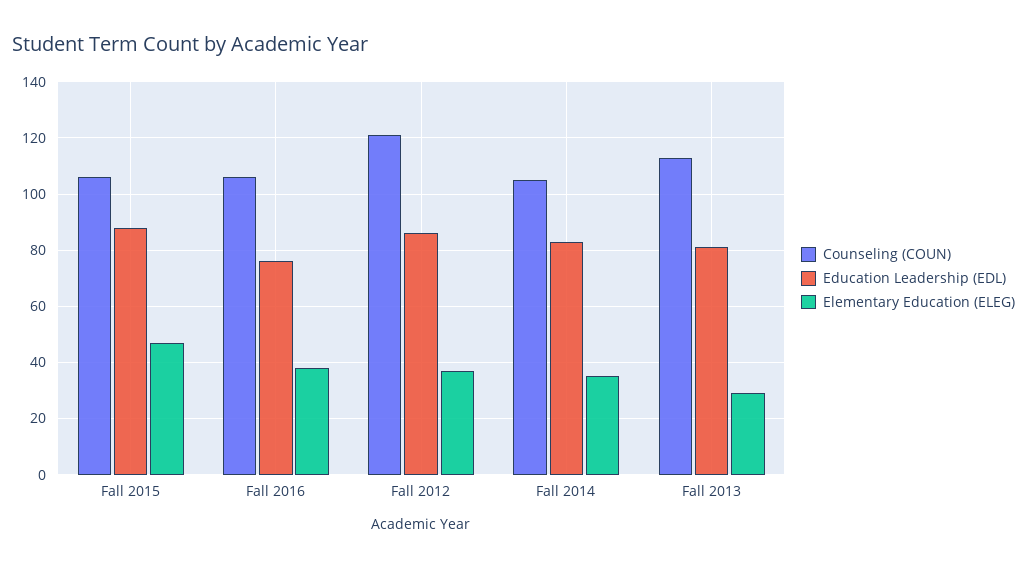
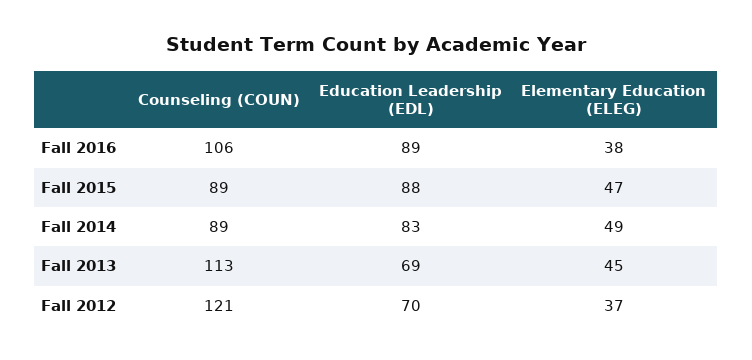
  {
    "Counseling (COUN)": {
-     "Fall 2015": 105,
+     "Fall 2015": 89,
      "Fall 2016": 106,
      "Fall 2012": 121,
-     "Fall 2014": 105,
+     "Fall 2014": 89,
      "Fall 2013": 113
    },
    "Education Leadership (EDL)": {
      "Fall 2015": 88,
-     "Fall 2016": 75,
+     "Fall 2016": 89,
-     "Fall 2012": 85,
+     "Fall 2012": 70,
      "Fall 2014": 83,
-     "Fall 2013": 80
+     "Fall 2013": 69
    },
    "Elementary Education (ELEG)": {
      "Fall 2015": 47,
      "Fall 2016": 38,
      "Fall 2012": 37,
-     "Fall 2014": 35,
+     "Fall 2014": 49,
-     "Fall 2013": 30
+     "Fall 2013": 45
    }
  }

